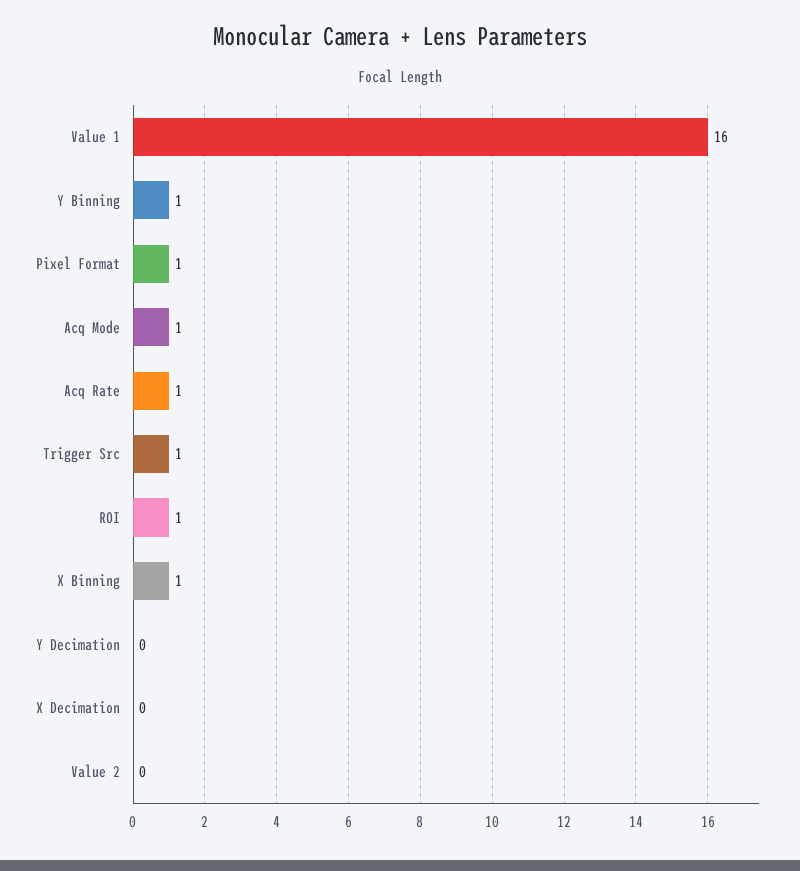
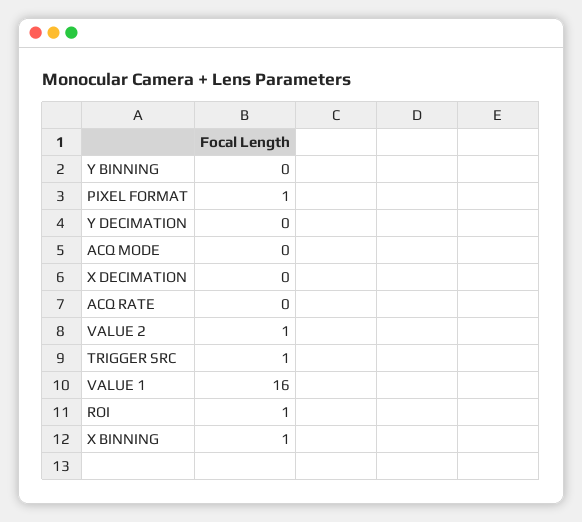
  {
    "Value 1": 16,
-   "Y Binning": 1,
+   "Y Binning": 0,
    "Pixel Format": 1,
-   "Acq Mode": 1,
+   "Acq Mode": 0,
-   "Acq Rate": 1,
+   "Acq Rate": 0,
    "Trigger Src": 1,
    "ROI": 1,
    "X Binning": 1,
    "Y Decimation": 0,
    "X Decimation": 0,
-   "Value 2": 0
+   "Value 2": 1
  }

